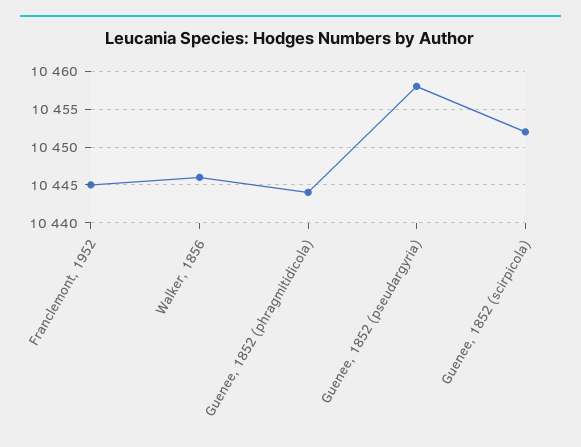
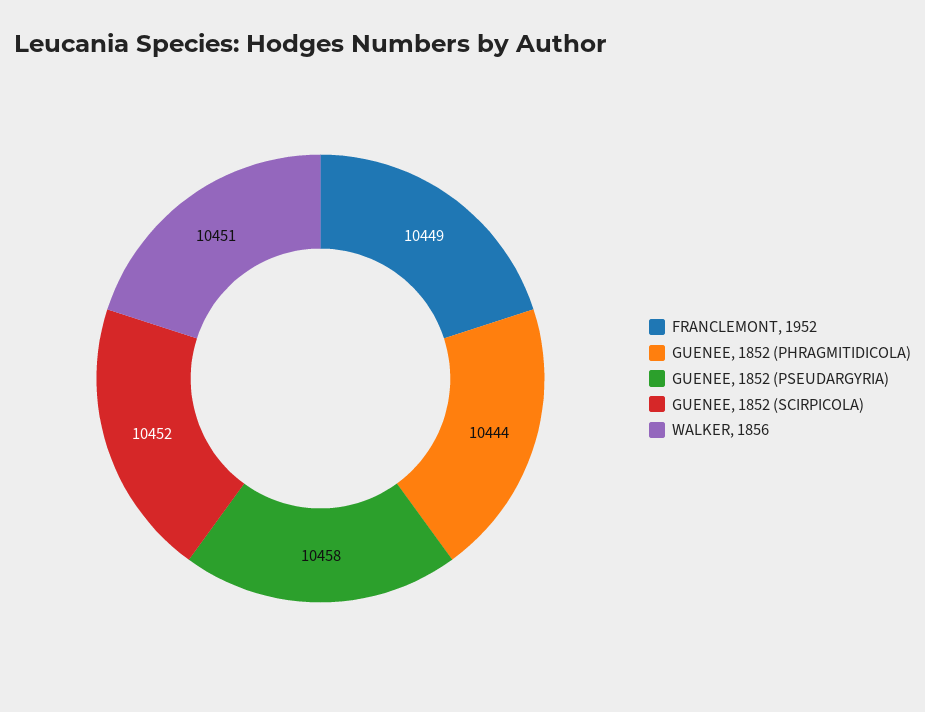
  {
-   "Franclemont, 1952": 10445,
+   "Franclemont, 1952": 10449,
-   "Walker, 1856": 10446,
+   "Walker, 1856": 10451,
    "Guenee, 1852 (phragmitidicola)": 10444,
    "Guenee, 1852 (pseudargyria)": 10458,
    "Guenee, 1852 (scirpicola)": 10452
  }

